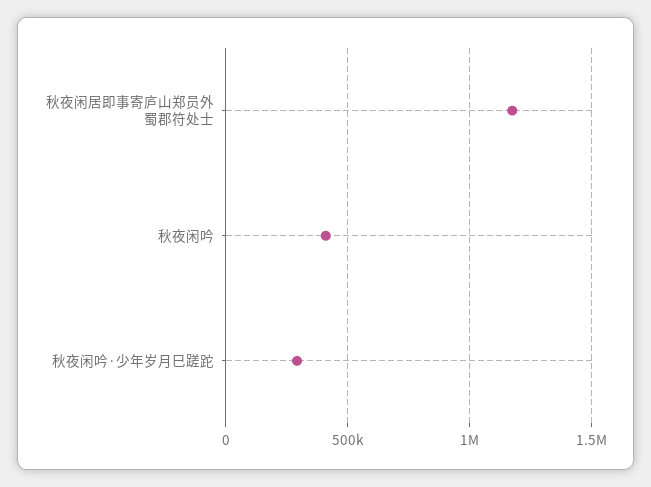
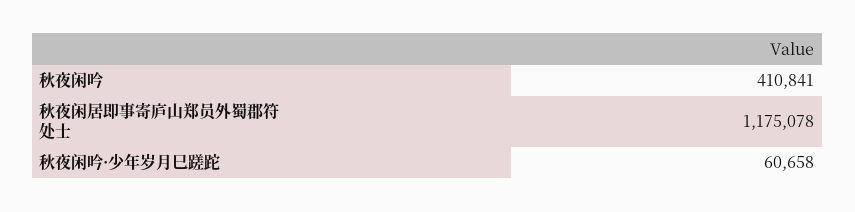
  {
    "秋夜闲居即事寄庐山郑员外蜀郡符处士": 1175078,
    "秋夜闲吟": 410841,
-   "秋夜闲吟·少年岁月巳蹉跎": 300000
+   "秋夜闲吟·少年岁月巳蹉跎": 60658
  }

